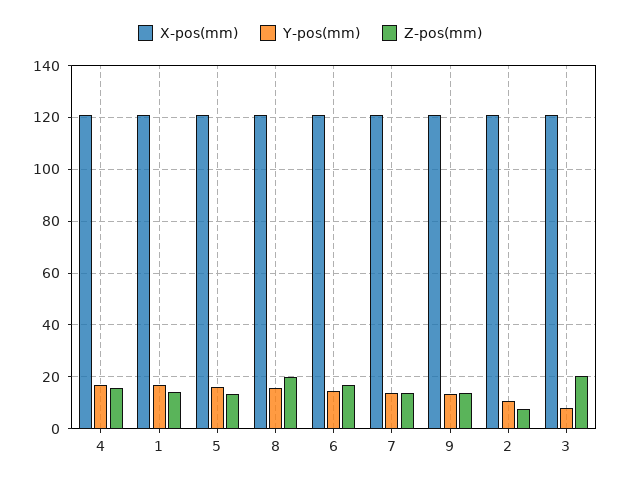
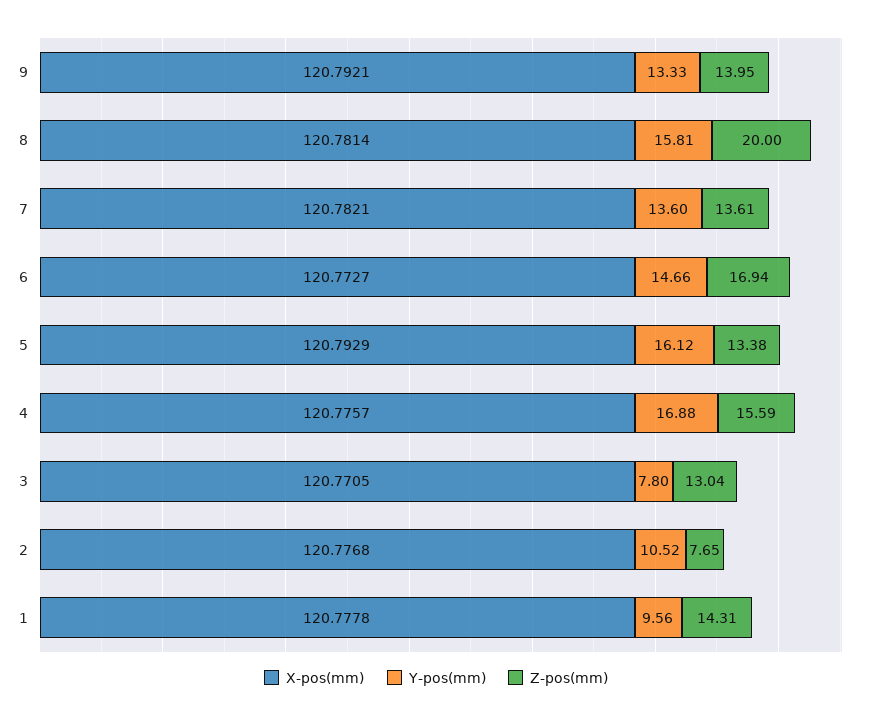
  {
    "X-pos(mm)": {
      "4": 120.7757,
      "1": 120.7778,
      "5": 120.7929,
      "8": 120.7814,
      "6": 120.7727,
      "7": 120.7821,
      "9": 120.7921,
      "2": 120.7768,
      "3": 120.7705
    },
    "Y-pos(mm)": {
      "4": 16.88,
-     "1": 17.5,
+     "1": 9.56,
      "5": 16.12,
      "8": 15.81,
      "6": 14.66,
      "7": 13.6,
      "9": 13.33,
      "2": 10.52,
      "3": 7.8
    },
    "Z-pos(mm)": {
      "4": 15.59,
      "1": 14.31,
      "5": 13.38,
      "8": 20,
      "6": 16.94,
      "7": 13.61,
      "9": 13.95,
      "2": 7.65,
-     "3": 20
+     "3": 13.04
    }
  }

